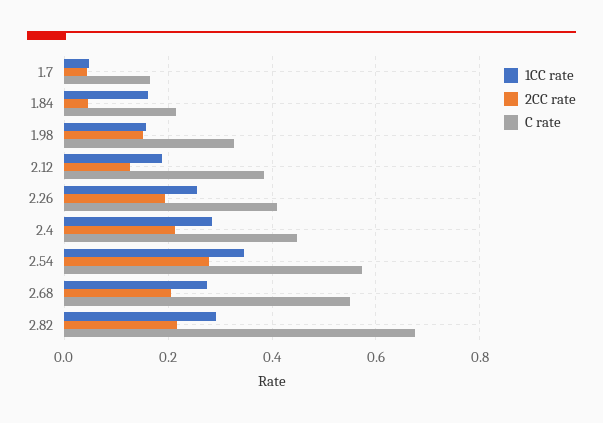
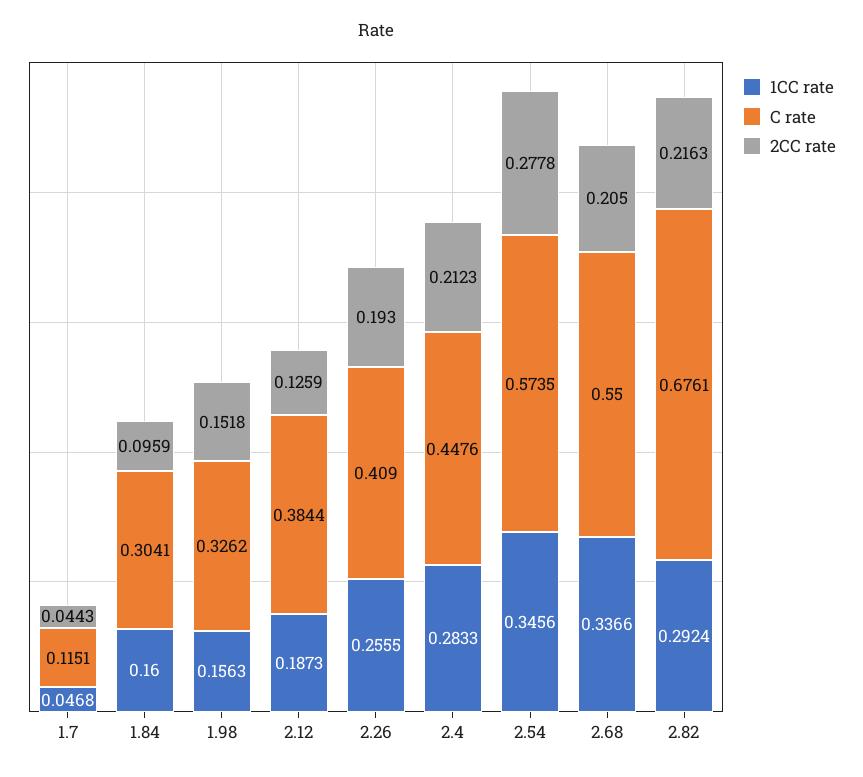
  {
    "1CC rate": {
      "1.7": 0.0468,
      "1.84": 0.16,
      "1.98": 0.1563,
      "2.12": 0.1873,
      "2.26": 0.2555,
      "2.4": 0.2833,
      "2.54": 0.3456,
-     "2.68": 0.28,
+     "2.68": 0.3366,
      "2.82": 0.2924
    },
    "2CC rate": {
      "1.7": 0.0443,
-     "1.84": 0.04,
+     "1.84": 0.0959,
      "1.98": 0.1518,
      "2.12": 0.1259,
      "2.26": 0.193,
      "2.4": 0.2123,
      "2.54": 0.2778,
      "2.68": 0.205,
      "2.82": 0.2163
    },
    "C rate": {
-     "1.7": 0.16,
+     "1.7": 0.1151,
-     "1.84": 0.22,
+     "1.84": 0.3041,
      "1.98": 0.3262,
      "2.12": 0.3844,
      "2.26": 0.409,
      "2.4": 0.4476,
      "2.54": 0.5735,
      "2.68": 0.55,
      "2.82": 0.6761
    }
  }

